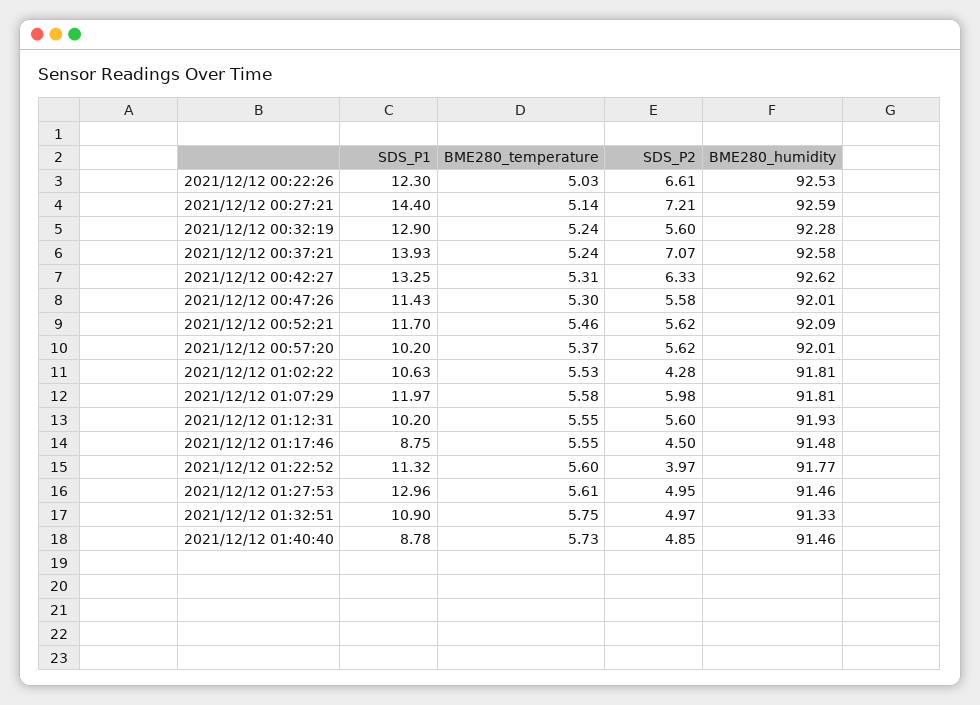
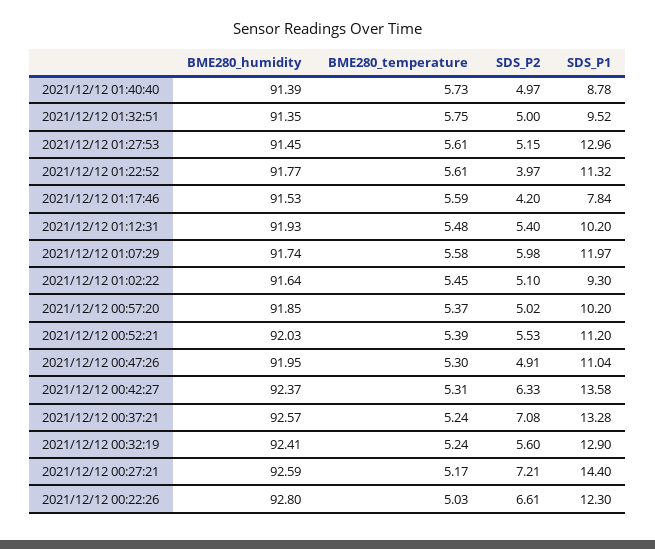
  {
    "SDS_P1": {
      "2021/12/12 00:22:26": 12.3,
      "2021/12/12 00:27:21": 14.4,
      "2021/12/12 00:32:19": 12.9,
-     "2021/12/12 00:37:21": 13.93,
+     "2021/12/12 00:37:21": 13.28,
-     "2021/12/12 00:42:27": 13.25,
+     "2021/12/12 00:42:27": 13.58,
-     "2021/12/12 00:47:26": 11.43,
+     "2021/12/12 00:47:26": 11.04,
-     "2021/12/12 00:52:21": 11.7,
+     "2021/12/12 00:52:21": 11.2,
      "2021/12/12 00:57:20": 10.2,
-     "2021/12/12 01:02:22": 10.63,
+     "2021/12/12 01:02:22": 9.3,
      "2021/12/12 01:07:29": 11.97,
      "2021/12/12 01:12:31": 10.2,
-     "2021/12/12 01:17:46": 8.75,
+     "2021/12/12 01:17:46": 7.84,
      "2021/12/12 01:22:52": 11.32,
      "2021/12/12 01:27:53": 12.96,
-     "2021/12/12 01:32:51": 10.9,
+     "2021/12/12 01:32:51": 9.52,
      "2021/12/12 01:40:40": 8.78
    },
    "BME280_temperature": {
      "2021/12/12 00:22:26": 5.03,
-     "2021/12/12 00:27:21": 5.14,
+     "2021/12/12 00:27:21": 5.17,
      "2021/12/12 00:32:19": 5.24,
      "2021/12/12 00:37:21": 5.24,
      "2021/12/12 00:42:27": 5.31,
      "2021/12/12 00:47:26": 5.3,
-     "2021/12/12 00:52:21": 5.46,
+     "2021/12/12 00:52:21": 5.39,
      "2021/12/12 00:57:20": 5.37,
-     "2021/12/12 01:02:22": 5.53,
+     "2021/12/12 01:02:22": 5.45,
      "2021/12/12 01:07:29": 5.58,
-     "2021/12/12 01:12:31": 5.55,
+     "2021/12/12 01:12:31": 5.48,
-     "2021/12/12 01:17:46": 5.55,
+     "2021/12/12 01:17:46": 5.59,
-     "2021/12/12 01:22:52": 5.6,
+     "2021/12/12 01:22:52": 5.61,
      "2021/12/12 01:27:53": 5.61,
      "2021/12/12 01:32:51": 5.75,
      "2021/12/12 01:40:40": 5.73
    },
    "SDS_P2": {
      "2021/12/12 00:22:26": 6.61,
      "2021/12/12 00:27:21": 7.21,
      "2021/12/12 00:32:19": 5.6,
-     "2021/12/12 00:37:21": 7.07,
+     "2021/12/12 00:37:21": 7.08,
      "2021/12/12 00:42:27": 6.33,
-     "2021/12/12 00:47:26": 5.58,
+     "2021/12/12 00:47:26": 4.91,
-     "2021/12/12 00:52:21": 5.62,
+     "2021/12/12 00:52:21": 5.53,
-     "2021/12/12 00:57:20": 5.62,
+     "2021/12/12 00:57:20": 5.02,
-     "2021/12/12 01:02:22": 4.28,
+     "2021/12/12 01:02:22": 5.1,
      "2021/12/12 01:07:29": 5.98,
-     "2021/12/12 01:12:31": 5.6,
+     "2021/12/12 01:12:31": 5.4,
-     "2021/12/12 01:17:46": 4.5,
+     "2021/12/12 01:17:46": 4.2,
      "2021/12/12 01:22:52": 3.97,
-     "2021/12/12 01:27:53": 4.95,
+     "2021/12/12 01:27:53": 5.15,
-     "2021/12/12 01:32:51": 4.97,
+     "2021/12/12 01:32:51": 5,
-     "2021/12/12 01:40:40": 4.85
+     "2021/12/12 01:40:40": 4.97
    },
    "BME280_humidity": {
-     "2021/12/12 00:22:26": 92.53,
+     "2021/12/12 00:22:26": 92.8,
      "2021/12/12 00:27:21": 92.59,
-     "2021/12/12 00:32:19": 92.28,
+     "2021/12/12 00:32:19": 92.41,
-     "2021/12/12 00:37:21": 92.58,
+     "2021/12/12 00:37:21": 92.57,
-     "2021/12/12 00:42:27": 92.62,
+     "2021/12/12 00:42:27": 92.37,
-     "2021/12/12 00:47:26": 92.01,
+     "2021/12/12 00:47:26": 91.95,
-     "2021/12/12 00:52:21": 92.09,
+     "2021/12/12 00:52:21": 92.03,
-     "2021/12/12 00:57:20": 92.01,
+     "2021/12/12 00:57:20": 91.85,
-     "2021/12/12 01:02:22": 91.81,
+     "2021/12/12 01:02:22": 91.64,
-     "2021/12/12 01:07:29": 91.81,
+     "2021/12/12 01:07:29": 91.74,
      "2021/12/12 01:12:31": 91.93,
-     "2021/12/12 01:17:46": 91.48,
+     "2021/12/12 01:17:46": 91.53,
      "2021/12/12 01:22:52": 91.77,
-     "2021/12/12 01:27:53": 91.46,
+     "2021/12/12 01:27:53": 91.45,
-     "2021/12/12 01:32:51": 91.33,
+     "2021/12/12 01:32:51": 91.35,
-     "2021/12/12 01:40:40": 91.46
+     "2021/12/12 01:40:40": 91.39
    }
  }

